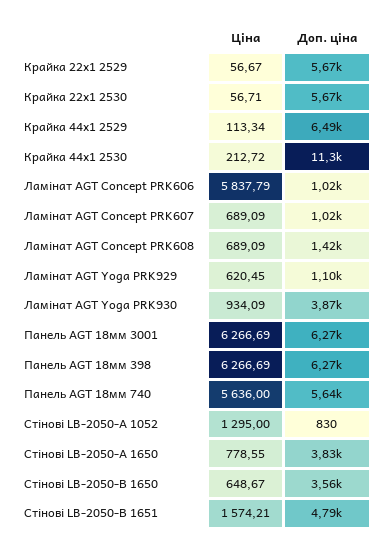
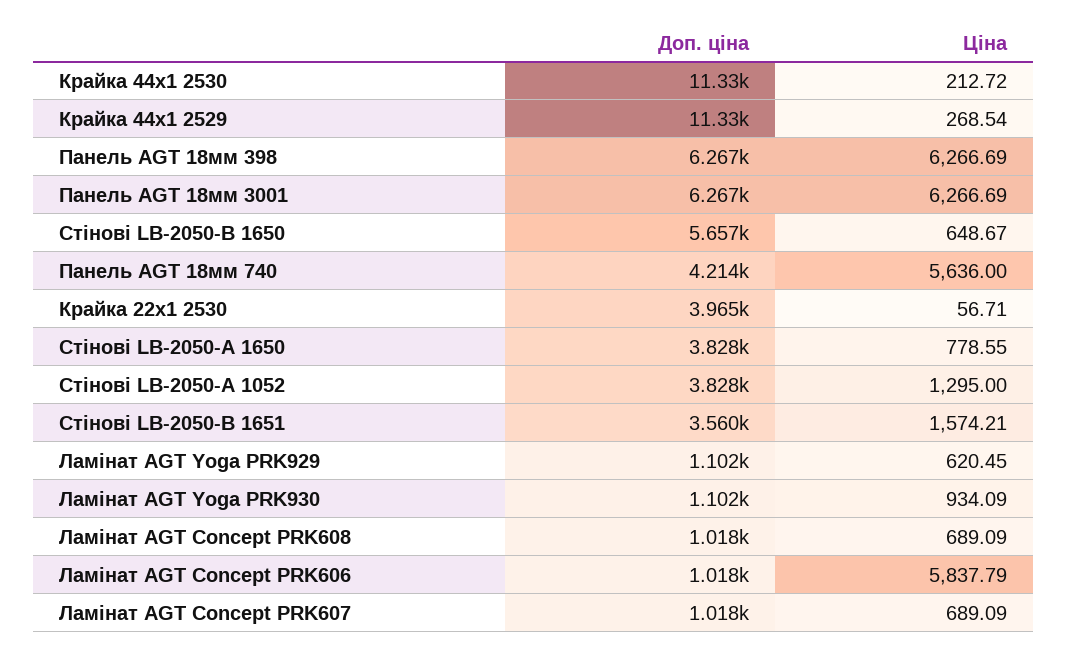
  {
    "Ціна": {
-     "Крайка 22x1 2529": 56.67,
      "Крайка 22x1 2530": 56.71,
-     "Крайка 44x1 2529": 113.34,
+     "Крайка 44x1 2529": 268.54,
      "Крайка 44x1 2530": 212.72,
      "Ламінат AGT Concept PRK606": 5837.79,
      "Ламінат AGT Concept PRK607": 689.09,
      "Ламінат AGT Concept PRK608": 689.09,
      "Ламінат AGT Yoga PRK929": 620.45,
      "Ламінат AGT Yoga PRK930": 934.09,
      "Панель AGT 18мм 3001": 6266.69,
      "Панель AGT 18мм 398": 6266.69,
      "Панель AGT 18мм 740": 5636,
      "Стінові LB-2050-А 1052": 1295,
      "Стінові LB-2050-А 1650": 778.55,
      "Стінові LB-2050-В 1650": 648.67,
      "Стінові LB-2050-В 1651": 1574.21
    },
    "Доп. ціна": {
-     "Крайка 22x1 2529": 5670,
-     "Крайка 22x1 2530": 5670,
+     "Крайка 22x1 2530": 3965,
-     "Крайка 44x1 2529": 6490,
+     "Крайка 44x1 2529": 11330,
      "Крайка 44x1 2530": 11330,
      "Ламінат AGT Concept PRK606": 1018,
      "Ламінат AGT Concept PRK607": 1018,
-     "Ламінат AGT Concept PRK608": 1420,
+     "Ламінат AGT Concept PRK608": 1018,
      "Ламінат AGT Yoga PRK929": 1102,
-     "Ламінат AGT Yoga PRK930": 3870,
+     "Ламінат AGT Yoga PRK930": 1102,
      "Панель AGT 18мм 3001": 6267,
      "Панель AGT 18мм 398": 6267,
-     "Панель AGT 18мм 740": 5640,
+     "Панель AGT 18мм 740": 4214,
-     "Стінові LB-2050-А 1052": 830,
+     "Стінові LB-2050-А 1052": 3828,
      "Стінові LB-2050-А 1650": 3828,
-     "Стінові LB-2050-В 1650": 3560,
+     "Стінові LB-2050-В 1650": 5657,
-     "Стінові LB-2050-В 1651": 4790
+     "Стінові LB-2050-В 1651": 3560
    }
  }

